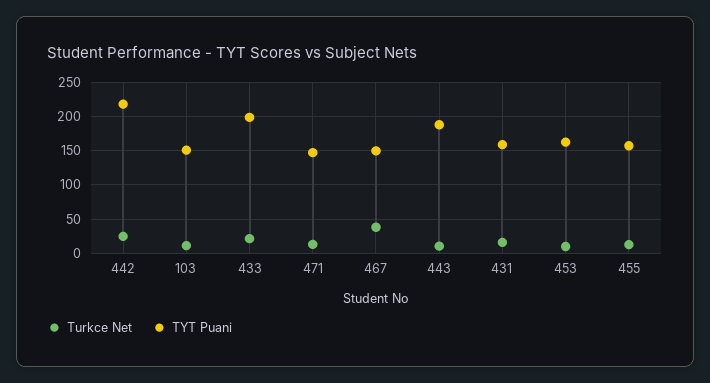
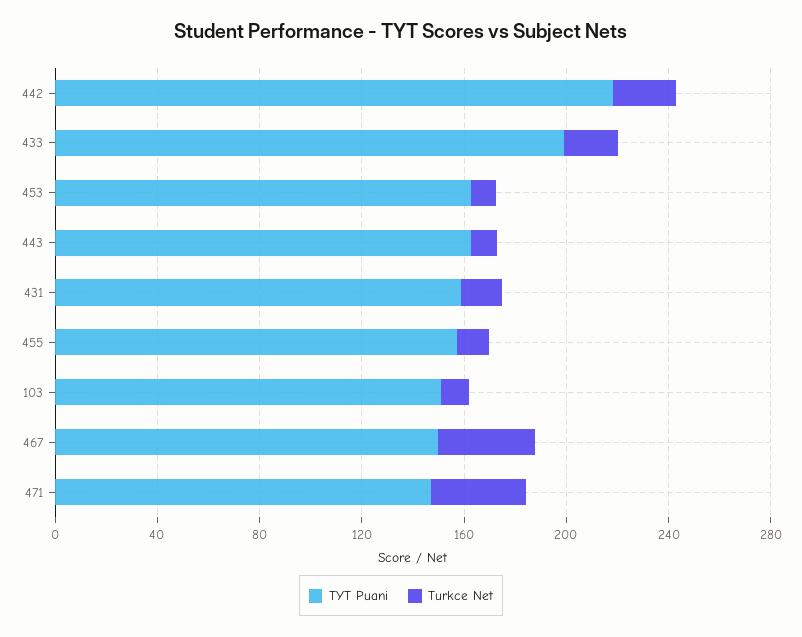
  {
    "Turkce Net": {
      "442": 20,
      "103": 10,
      "433": 20,
-     "471": 10,
+     "471": 40,
      "467": 40,
      "443": 10,
      "431": 20,
      "453": 10,
      "455": 10
    },
    "TYT Puani": {
      "442": 220,
      "103": 150,
      "433": 200,
      "471": 150,
      "467": 150,
-     "443": 190,
+     "443": 160,
      "431": 160,
      "453": 160,
      "455": 160
    }
  }

